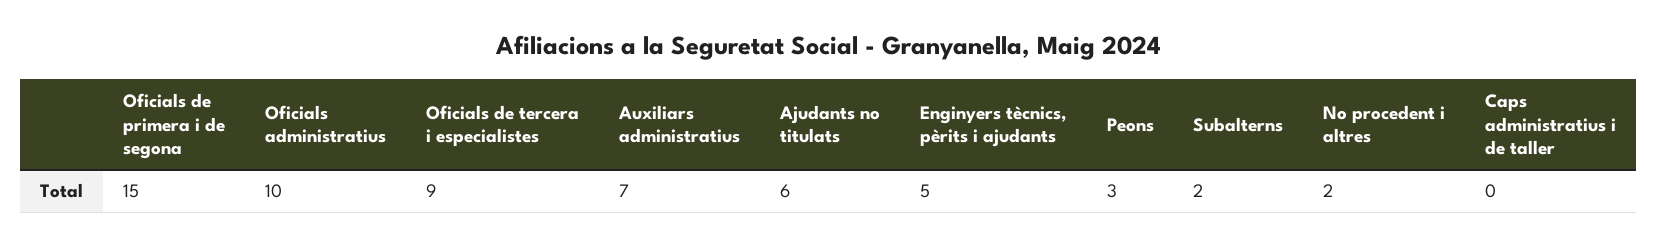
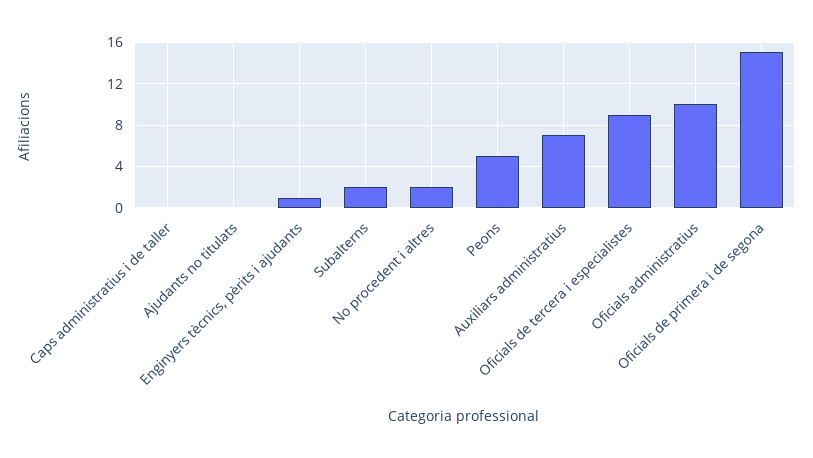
  {
    "Oficials de primera i de segona": 15,
    "Oficials administratius": 10,
    "Oficials de tercera i especialistes": 9,
    "Auxiliars administratius": 7,
-   "Ajudants no titulats": 6,
+   "Ajudants no titulats": 0,
-   "Enginyers tècnics, pèrits i ajudants": 5,
+   "Enginyers tècnics, pèrits i ajudants": 1,
-   "Peons": 3,
+   "Peons": 5,
    "Subalterns": 2,
    "No procedent i altres": 2,
    "Caps administratius i de taller": 0
  }

